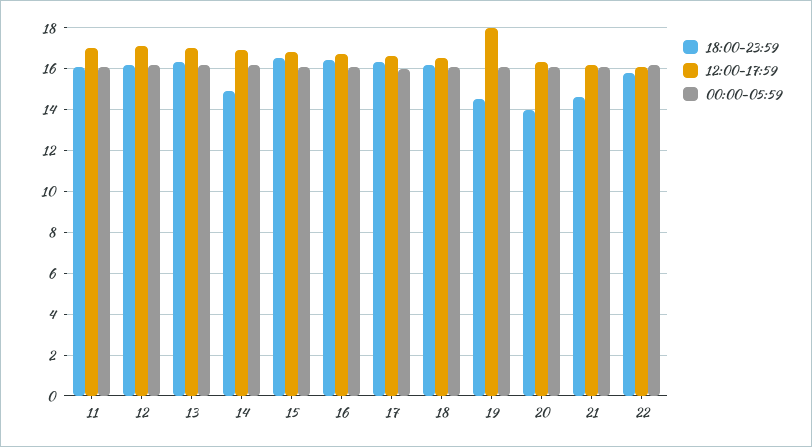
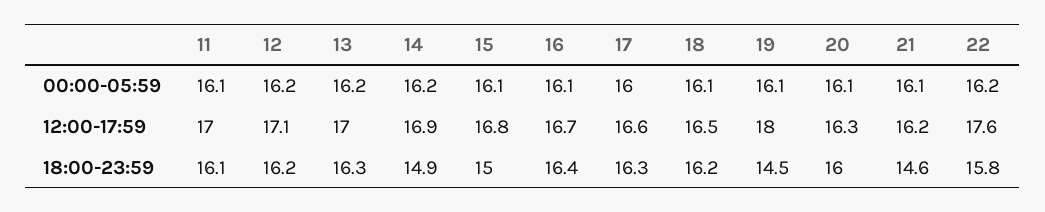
  {
    "18:00-23:59": {
      "11": 16.1,
      "12": 16.2,
      "13": 16.3,
      "14": 14.9,
-     "15": 16.5,
+     "15": 15,
      "16": 16.4,
      "17": 16.3,
      "18": 16.2,
      "19": 14.5,
-     "20": 14,
+     "20": 16,
      "21": 14.6,
      "22": 15.8
    },
    "12:00-17:59": {
      "11": 17,
      "12": 17.1,
      "13": 17,
      "14": 16.9,
      "15": 16.8,
      "16": 16.7,
      "17": 16.6,
      "18": 16.5,
      "19": 18,
      "20": 16.3,
      "21": 16.2,
-     "22": 16
+     "22": 17.6
    },
    "00:00-05:59": {
      "11": 16.1,
      "12": 16.2,
      "13": 16.2,
      "14": 16.2,
      "15": 16.1,
      "16": 16.1,
      "17": 16,
      "18": 16.1,
      "19": 16.1,
      "20": 16.1,
      "21": 16.1,
      "22": 16.2
    }
  }

